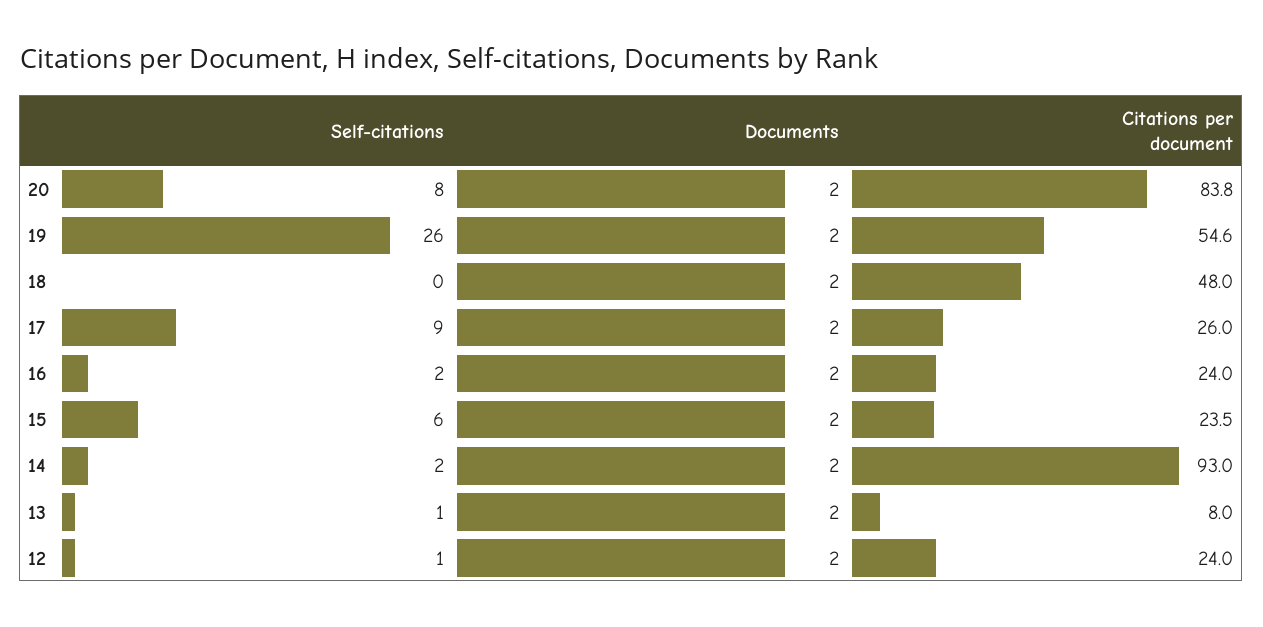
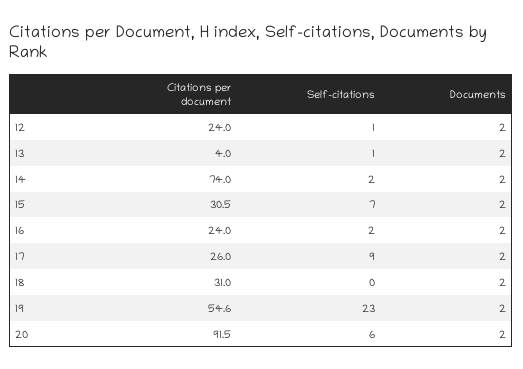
  {
    "Self-citations": {
-     "20": 8,
+     "20": 6,
-     "19": 26,
+     "19": 23,
      "18": 0,
      "17": 9,
      "16": 2,
-     "15": 6,
+     "15": 7,
      "14": 2,
      "13": 1,
      "12": 1
    },
    "Documents": {
      "20": 2,
      "19": 2,
      "18": 2,
      "17": 2,
      "16": 2,
      "15": 2,
      "14": 2,
      "13": 2,
      "12": 2
    },
    "Citations per document": {
-     "20": 83.8,
+     "20": 91.5,
      "19": 54.6,
-     "18": 48,
+     "18": 31,
      "17": 26,
      "16": 24,
-     "15": 23.5,
+     "15": 30.5,
-     "14": 93,
+     "14": 74,
-     "13": 8,
+     "13": 4,
      "12": 24
    }
  }

